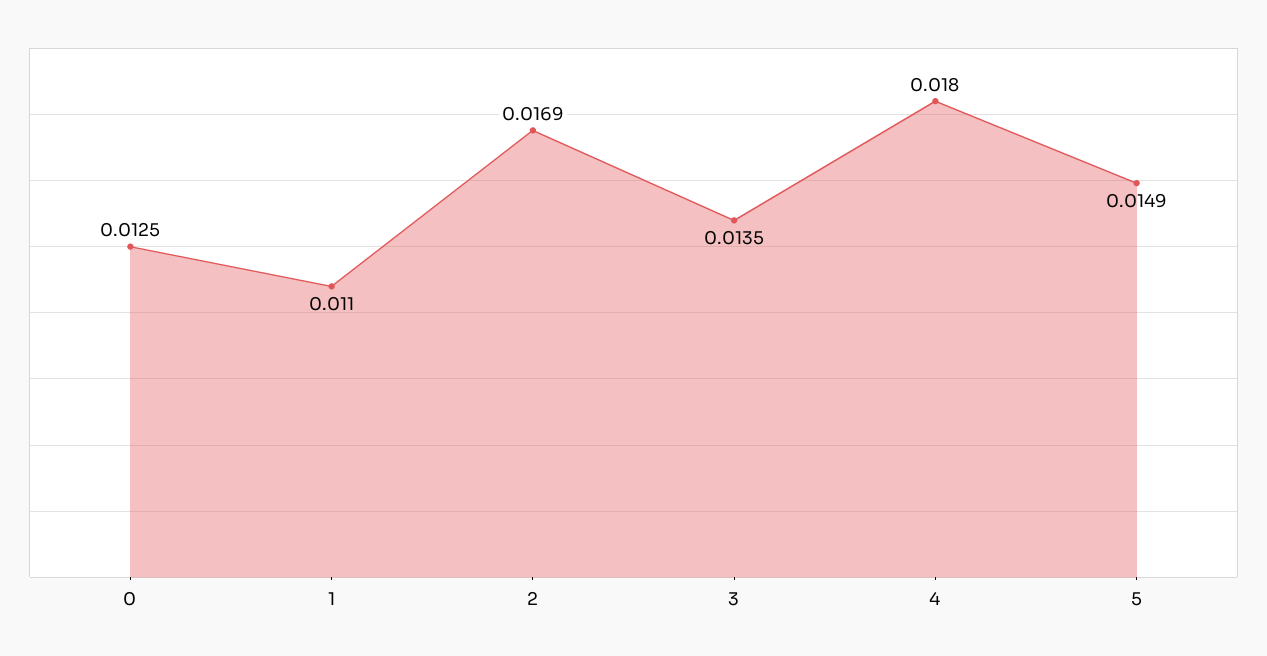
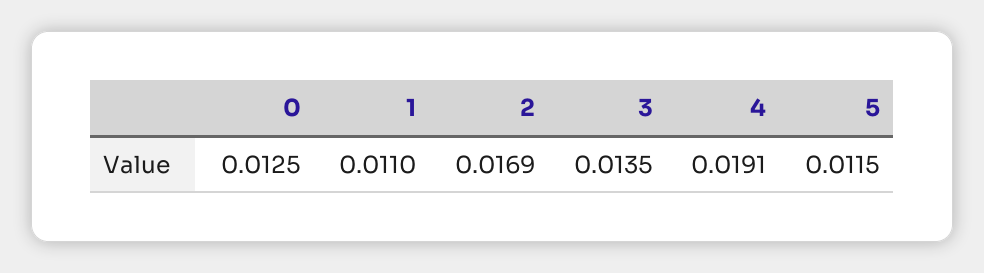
  {
    "0": 0.0125,
    "1": 0.011,
    "2": 0.0169,
    "3": 0.0135,
-   "4": 0.018,
+   "4": 0.0191,
-   "5": 0.0149
+   "5": 0.0115
  }

